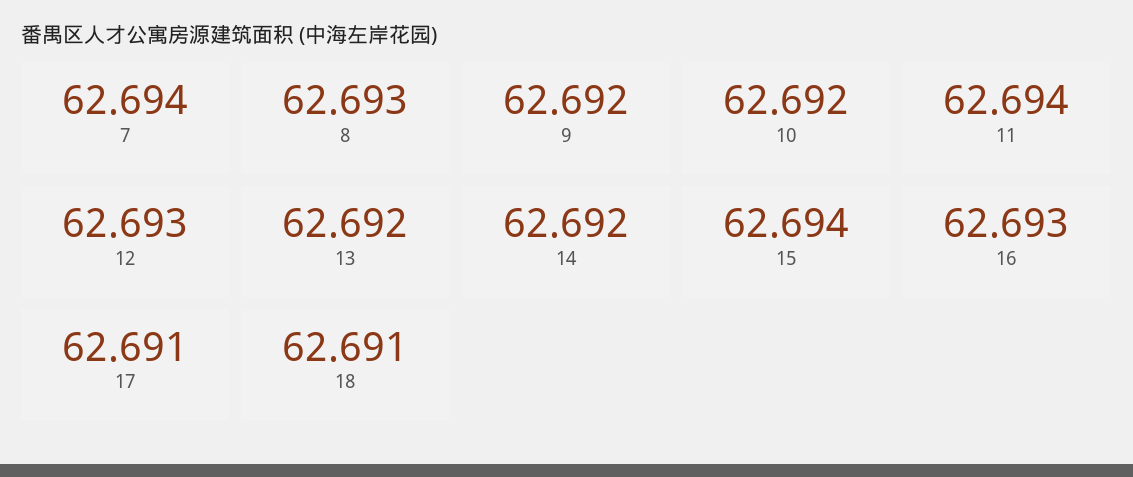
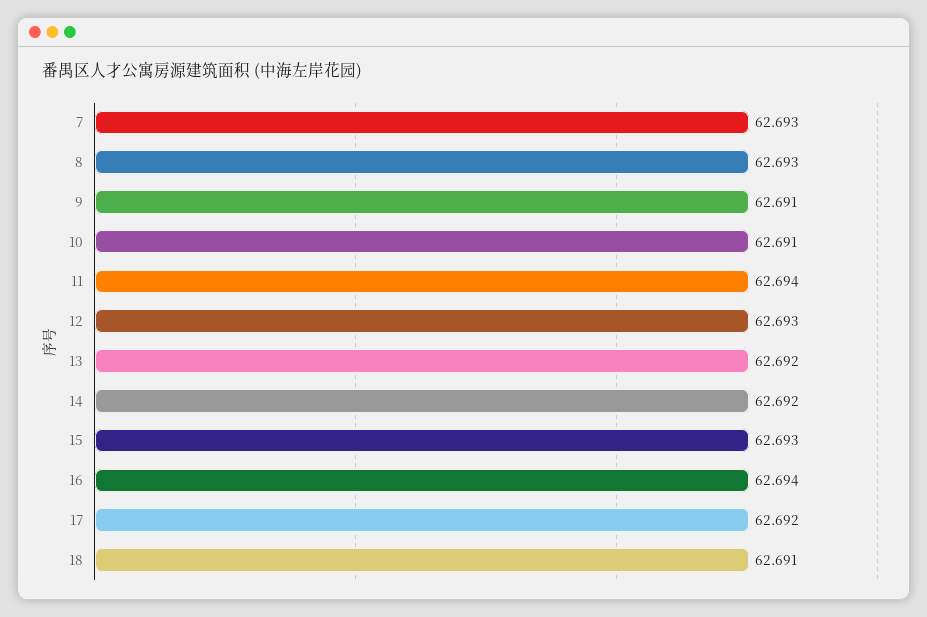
  {
-   "7": 62.694,
+   "7": 62.693,
    "8": 62.693,
-   "9": 62.692,
+   "9": 62.691,
-   "10": 62.692,
+   "10": 62.691,
    "11": 62.694,
    "12": 62.693,
    "13": 62.692,
    "14": 62.692,
-   "15": 62.694,
+   "15": 62.693,
-   "16": 62.693,
+   "16": 62.694,
-   "17": 62.691,
+   "17": 62.692,
    "18": 62.691
  }

